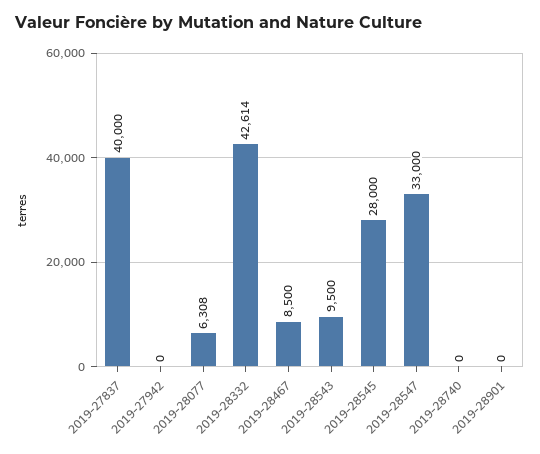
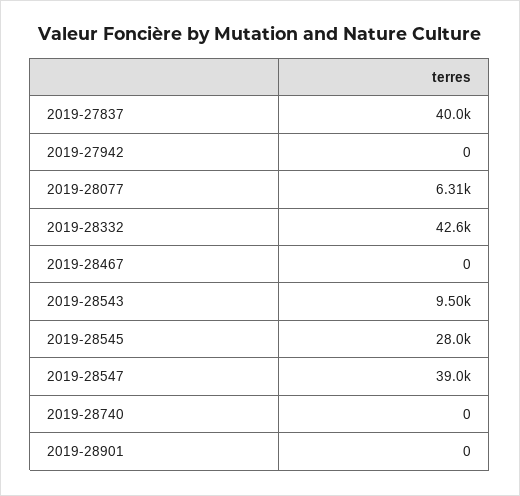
  {
    "2019-27837": 40000,
    "2019-27942": 0,
    "2019-28077": 6308,
    "2019-28332": 42614,
-   "2019-28467": 8500,
+   "2019-28467": 0,
    "2019-28543": 9500,
    "2019-28545": 28000,
-   "2019-28547": 33000,
+   "2019-28547": 39000,
    "2019-28740": 0,
    "2019-28901": 0
  }

